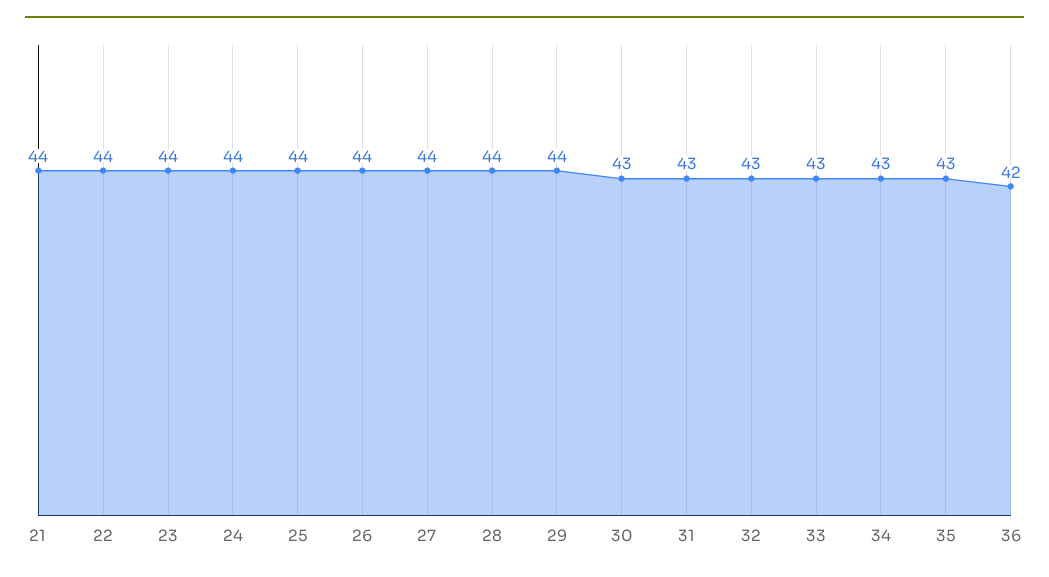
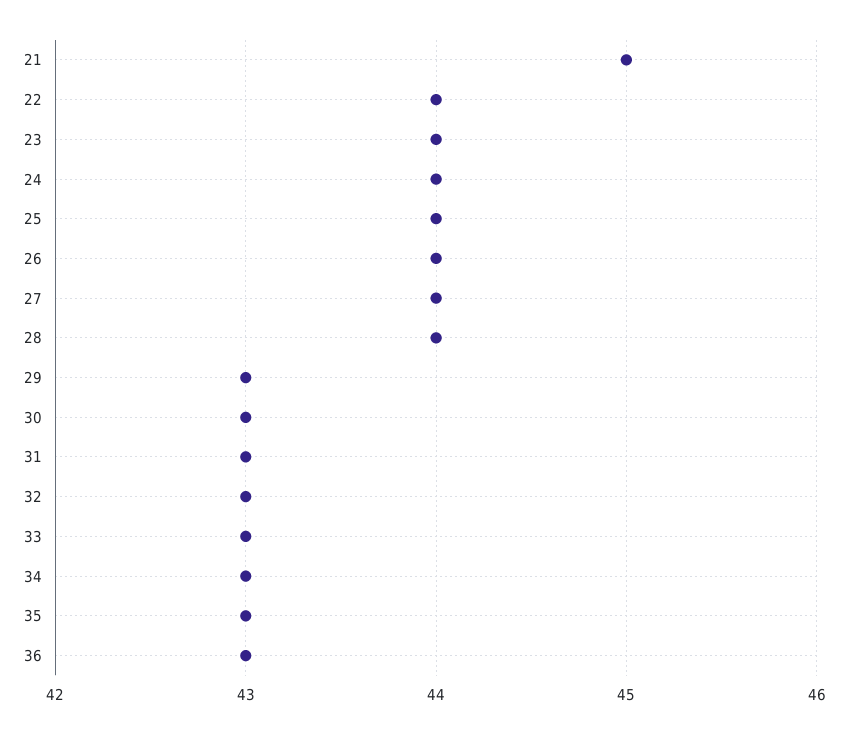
  {
-   "21": 44,
+   "21": 45,
    "22": 44,
    "23": 44,
    "24": 44,
    "25": 44,
    "26": 44,
    "27": 44,
    "28": 44,
-   "29": 44,
+   "29": 43,
    "30": 43,
    "31": 43,
    "32": 43,
    "33": 43,
    "34": 43,
    "35": 43,
-   "36": 42
+   "36": 43
  }

